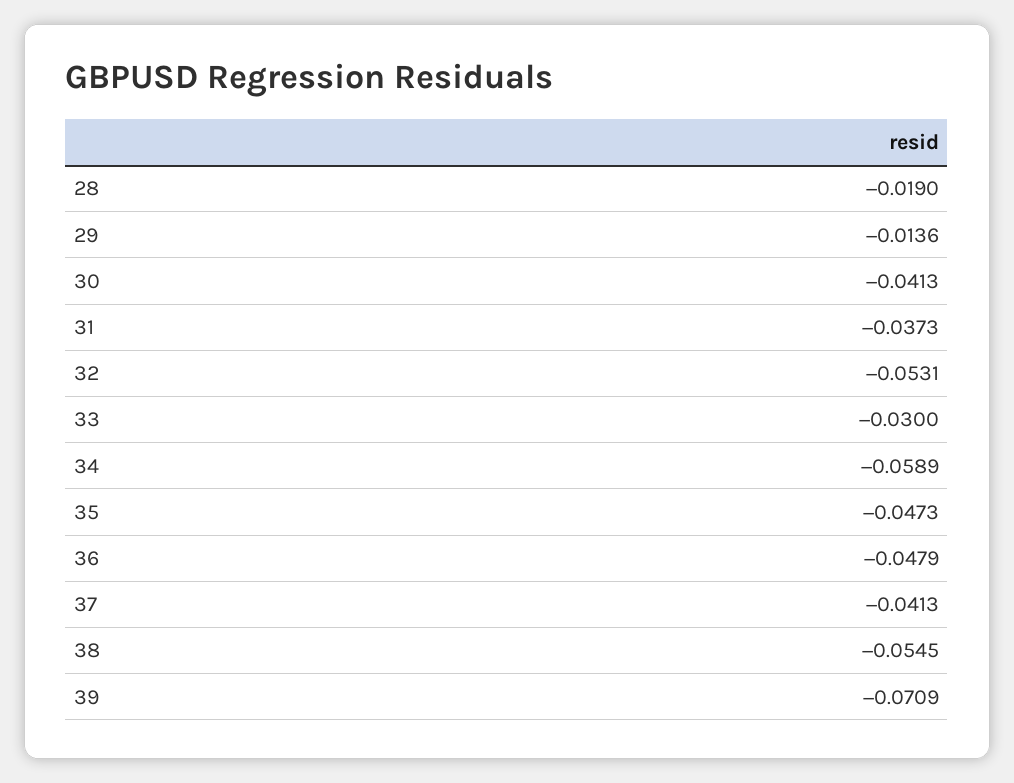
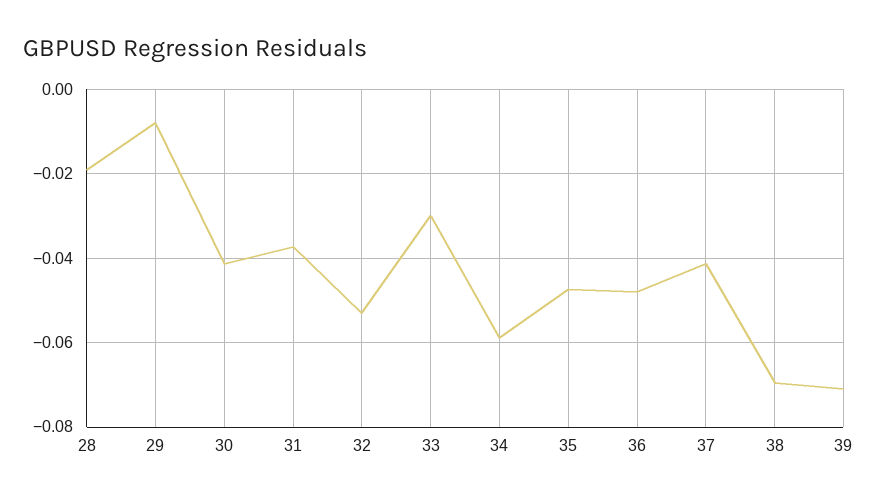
  {
    "28": -0.019,
-   "29": -0.0136,
+   "29": -0.008,
    "30": -0.0413,
    "31": -0.0373,
    "32": -0.0531,
    "33": -0.03,
    "34": -0.0589,
    "35": -0.0473,
    "36": -0.0479,
    "37": -0.0413,
-   "38": -0.0545,
+   "38": -0.07,
    "39": -0.0709
  }

